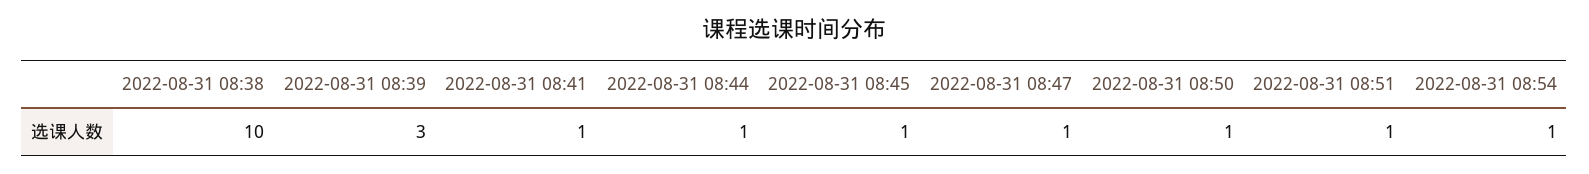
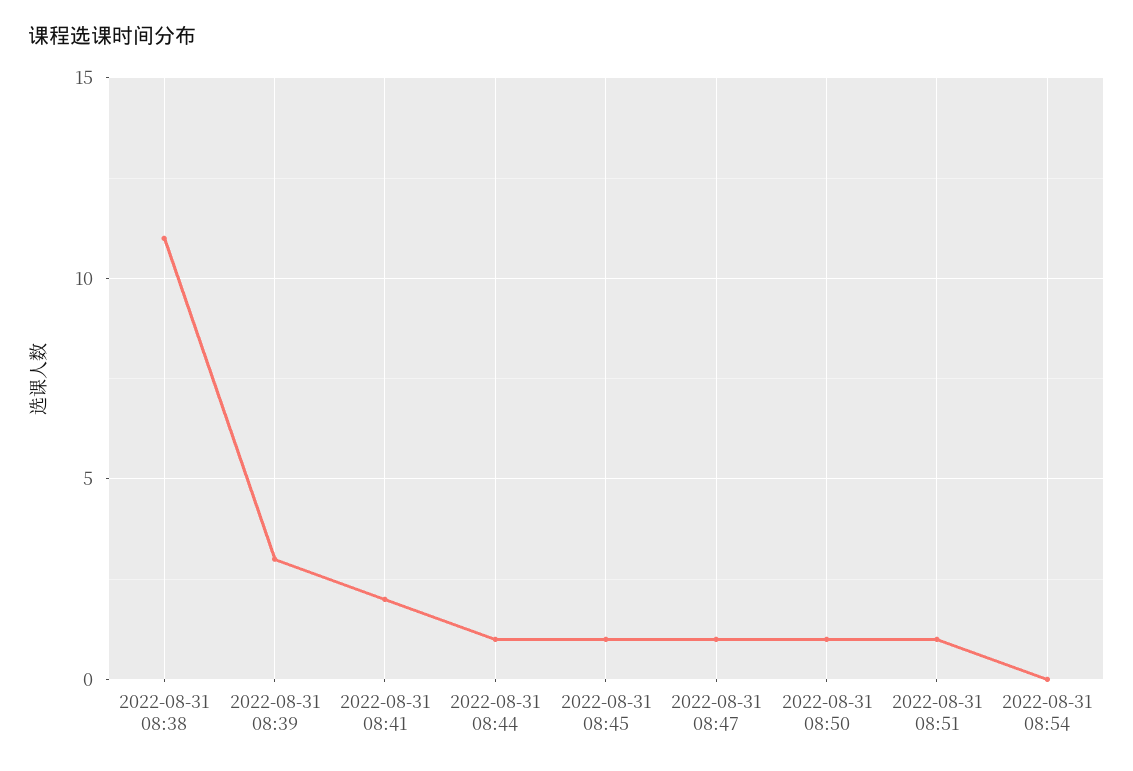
  {
-   "2022-08-31 08:38": 10,
+   "2022-08-31 08:38": 11,
    "2022-08-31 08:39": 3,
-   "2022-08-31 08:41": 1,
+   "2022-08-31 08:41": 2,
    "2022-08-31 08:44": 1,
    "2022-08-31 08:45": 1,
    "2022-08-31 08:47": 1,
    "2022-08-31 08:50": 1,
    "2022-08-31 08:51": 1,
-   "2022-08-31 08:54": 1
+   "2022-08-31 08:54": 0
  }

